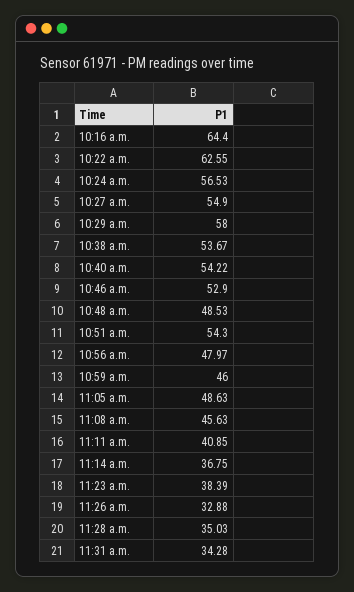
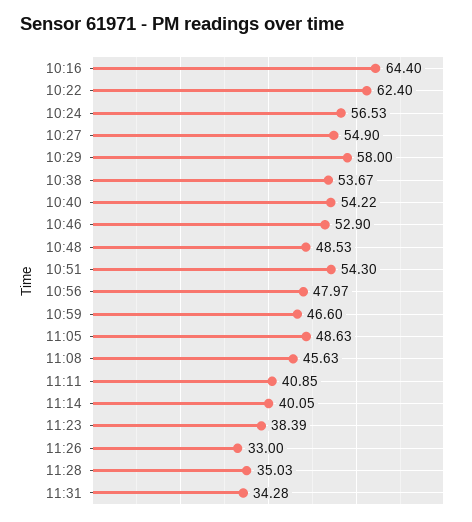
  {
    "10:16 a.m.": 64.4,
-   "10:22 a.m.": 62.55,
+   "10:22 a.m.": 62.4,
    "10:24 a.m.": 56.53,
    "10:27 a.m.": 54.9,
    "10:29 a.m.": 58,
    "10:38 a.m.": 53.67,
    "10:40 a.m.": 54.22,
    "10:46 a.m.": 52.9,
    "10:48 a.m.": 48.53,
    "10:51 a.m.": 54.3,
    "10:56 a.m.": 47.97,
-   "10:59 a.m.": 46,
+   "10:59 a.m.": 46.6,
    "11:05 a.m.": 48.63,
    "11:08 a.m.": 45.63,
    "11:11 a.m.": 40.85,
-   "11:14 a.m.": 36.75,
+   "11:14 a.m.": 40.05,
    "11:23 a.m.": 38.39,
-   "11:26 a.m.": 32.88,
+   "11:26 a.m.": 33,
    "11:28 a.m.": 35.03,
    "11:31 a.m.": 34.28
  }

